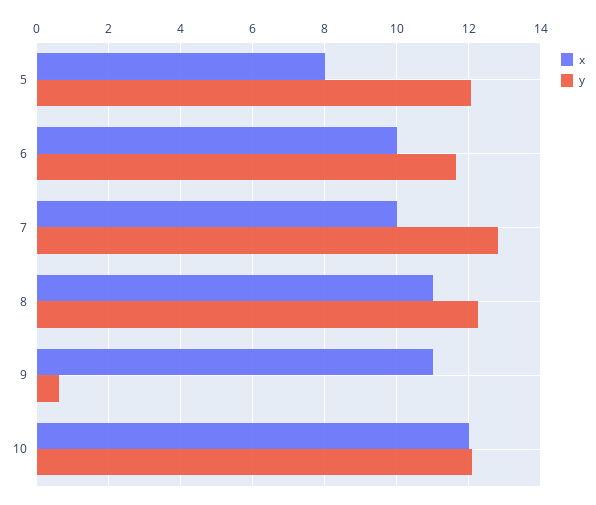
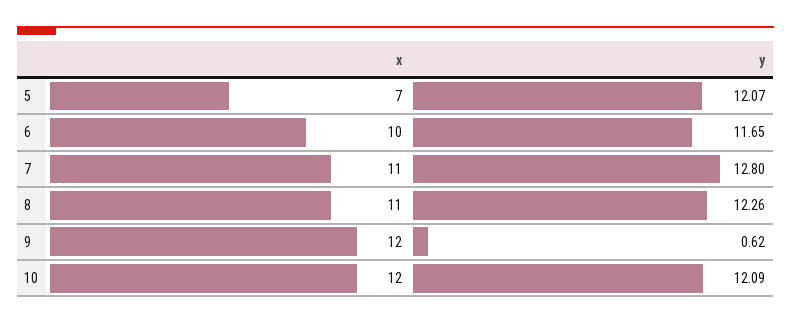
  {
    "x": {
-     "5": 8,
+     "5": 7,
      "6": 10,
-     "7": 10,
+     "7": 11,
      "8": 11,
-     "9": 11,
+     "9": 12,
      "10": 12
    },
    "y": {
      "5": 12.07,
      "6": 11.65,
      "7": 12.8,
      "8": 12.26,
      "9": 0.62,
      "10": 12.09
    }
  }

